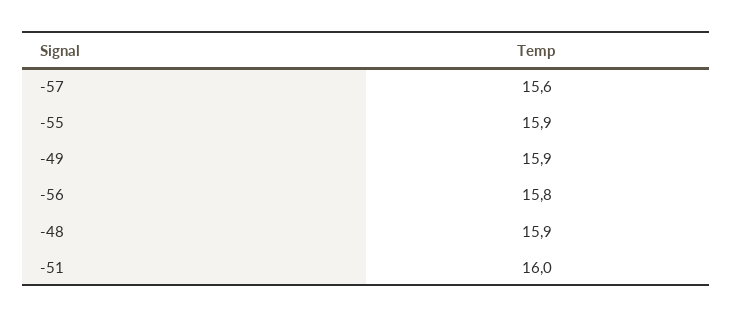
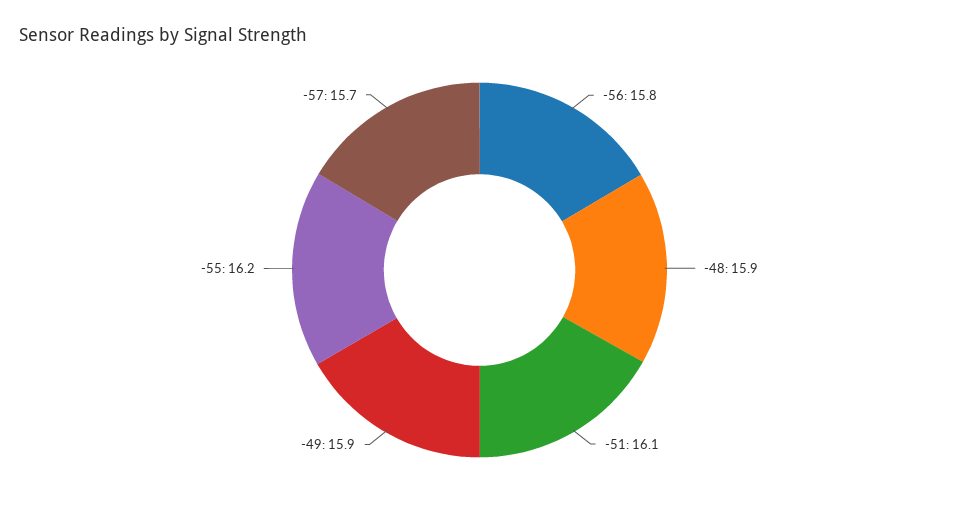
  {
-   "-57": 15.6,
+   "-57": 15.7,
-   "-55": 15.9,
+   "-55": 16.2,
    "-49": 15.9,
    "-56": 15.8,
    "-48": 15.9,
-   "-51": 16
+   "-51": 16.1
  }

